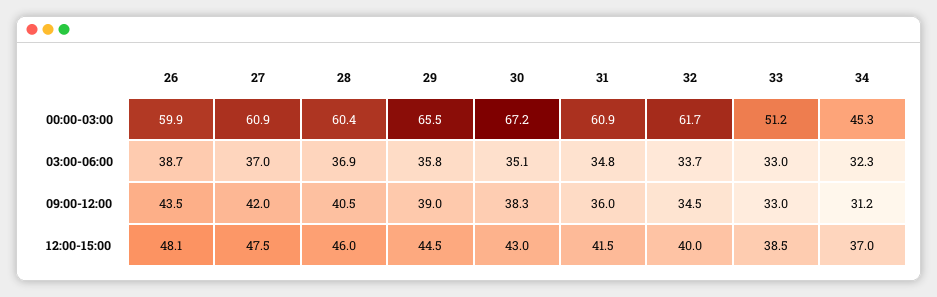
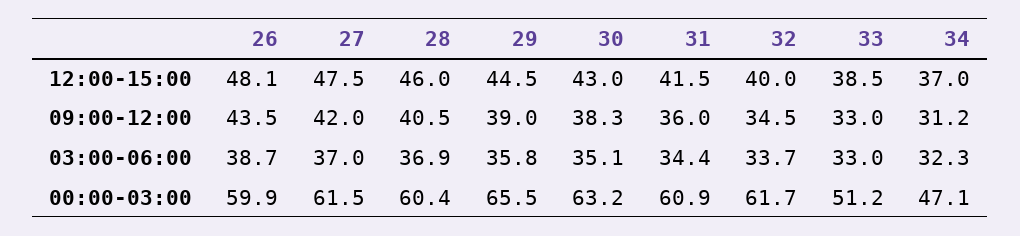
  {
    "26": {
      "00:00-03:00": 59.9,
      "03:00-06:00": 38.7,
      "09:00-12:00": 43.5,
      "12:00-15:00": 48.1
    },
    "27": {
-     "00:00-03:00": 60.9,
+     "00:00-03:00": 61.5,
      "03:00-06:00": 37,
      "09:00-12:00": 42,
      "12:00-15:00": 47.5
    },
    "28": {
      "00:00-03:00": 60.4,
      "03:00-06:00": 36.9,
      "09:00-12:00": 40.5,
      "12:00-15:00": 46
    },
    "29": {
      "00:00-03:00": 65.5,
      "03:00-06:00": 35.8,
      "09:00-12:00": 39,
      "12:00-15:00": 44.5
    },
    "30": {
-     "00:00-03:00": 67.2,
+     "00:00-03:00": 63.2,
      "03:00-06:00": 35.1,
      "09:00-12:00": 38.3,
      "12:00-15:00": 43
    },
    "31": {
      "00:00-03:00": 60.9,
-     "03:00-06:00": 34.8,
+     "03:00-06:00": 34.4,
      "09:00-12:00": 36,
      "12:00-15:00": 41.5
    },
    "32": {
      "00:00-03:00": 61.7,
      "03:00-06:00": 33.7,
      "09:00-12:00": 34.5,
      "12:00-15:00": 40
    },
    "33": {
      "00:00-03:00": 51.2,
      "03:00-06:00": 33,
      "09:00-12:00": 33,
      "12:00-15:00": 38.5
    },
    "34": {
-     "00:00-03:00": 45.3,
+     "00:00-03:00": 47.1,
      "03:00-06:00": 32.3,
      "09:00-12:00": 31.2,
      "12:00-15:00": 37
    }
  }

